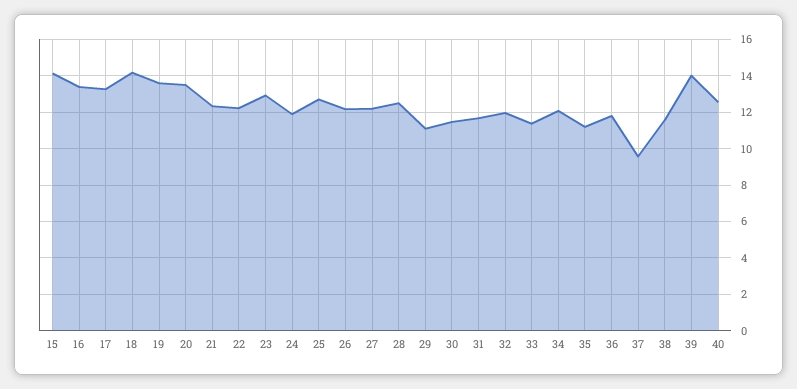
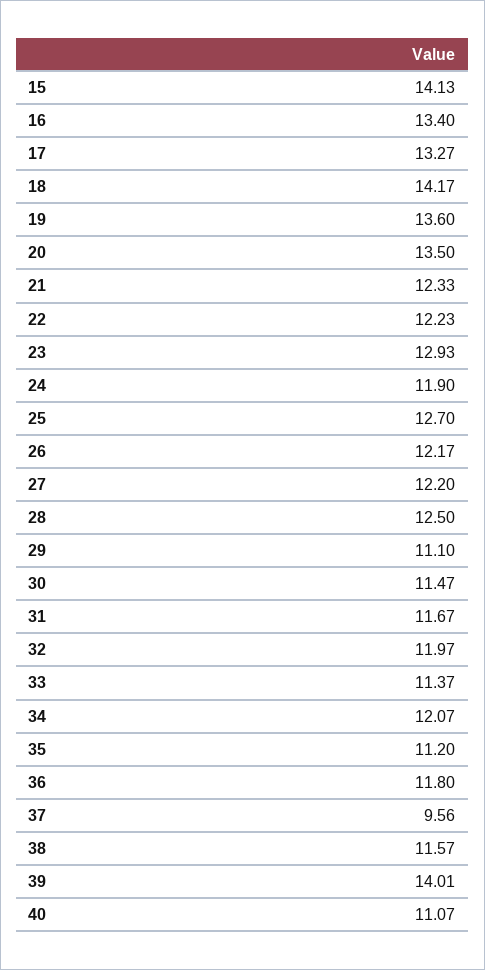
  {
    "15": 14.13,
    "16": 13.4,
    "17": 13.27,
    "18": 14.17,
    "19": 13.6,
    "20": 13.5,
    "21": 12.33,
    "22": 12.23,
    "23": 12.93,
    "24": 11.9,
    "25": 12.7,
    "26": 12.17,
    "27": 12.2,
    "28": 12.5,
    "29": 11.1,
    "30": 11.47,
    "31": 11.67,
    "32": 11.97,
    "33": 11.37,
    "34": 12.07,
    "35": 11.2,
    "36": 11.8,
    "37": 9.56,
    "38": 11.57,
    "39": 14.01,
-   "40": 12.5
+   "40": 11.07
  }

